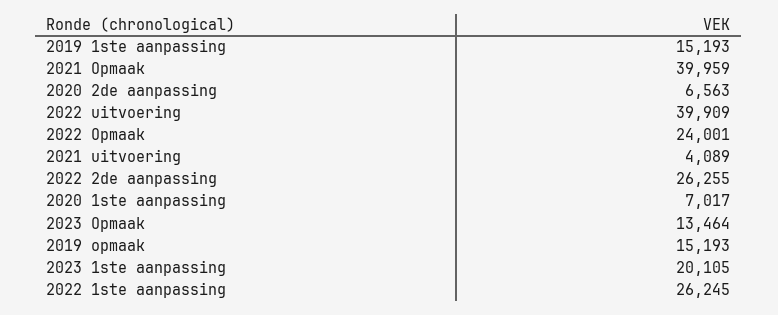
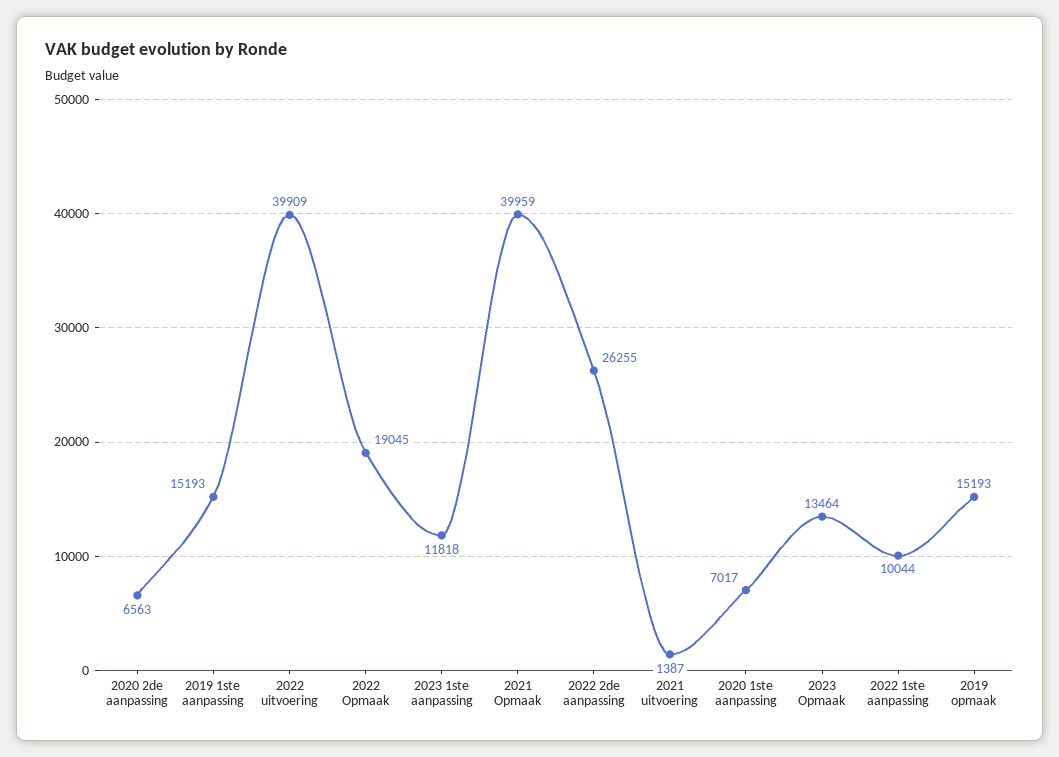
  {
    "2019 1ste aanpassing": 15193,
    "2021 Opmaak": 39959,
    "2020 2de aanpassing": 6563,
    "2022 uitvoering": 39909,
-   "2022 Opmaak": 24001,
+   "2022 Opmaak": 19045,
-   "2021 uitvoering": 4089,
+   "2021 uitvoering": 1387,
    "2022 2de aanpassing": 26255,
    "2020 1ste aanpassing": 7017,
    "2023 Opmaak": 13464,
    "2019 opmaak": 15193,
-   "2023 1ste aanpassing": 20105,
+   "2023 1ste aanpassing": 11818,
-   "2022 1ste aanpassing": 26245
+   "2022 1ste aanpassing": 10044
  }

